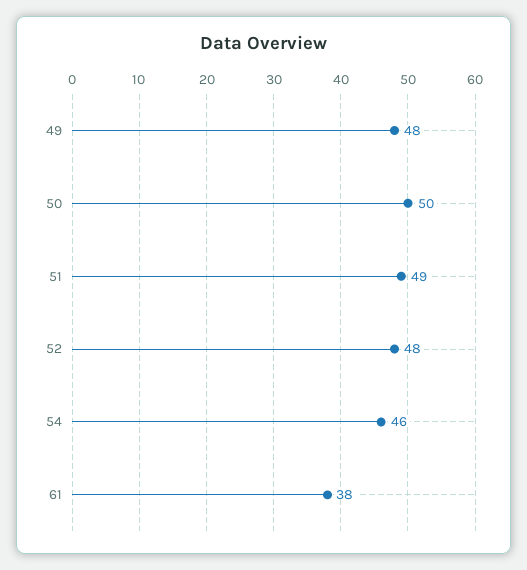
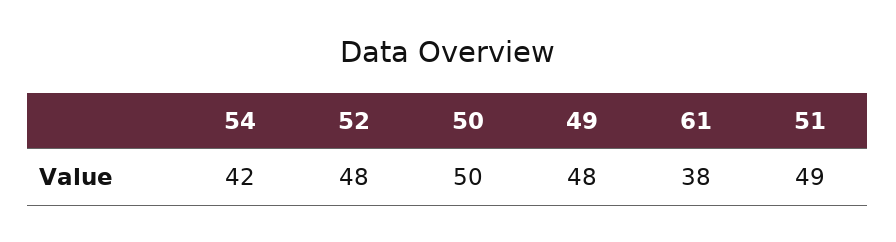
  {
    "49": 48,
    "50": 50,
    "51": 49,
    "52": 48,
-   "54": 46,
+   "54": 42,
    "61": 38
  }

